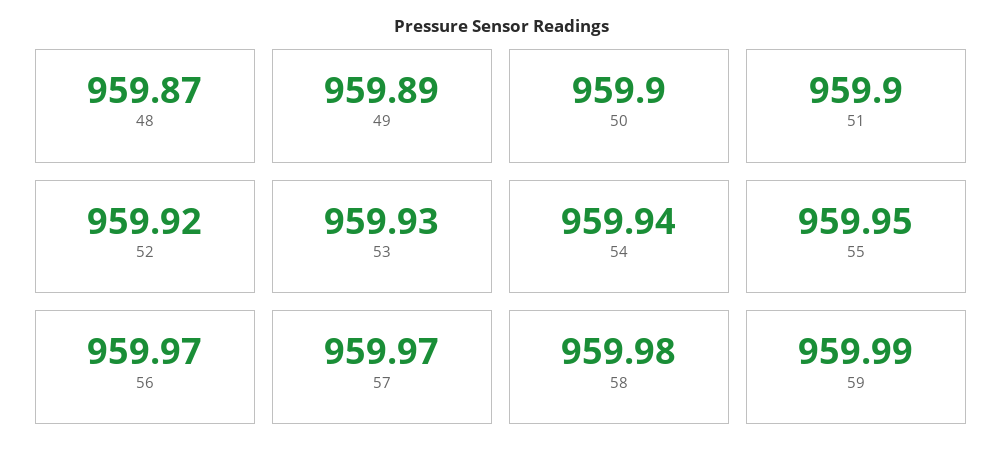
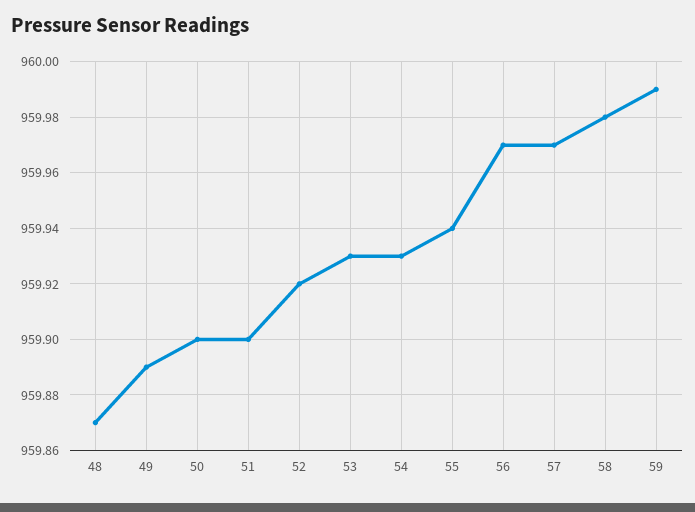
  {
    "48": 959.87,
    "49": 959.89,
    "50": 959.9,
    "51": 959.9,
    "52": 959.92,
    "53": 959.93,
-   "54": 959.94,
+   "54": 959.93,
-   "55": 959.95,
+   "55": 959.94,
    "56": 959.97,
    "57": 959.97,
    "58": 959.98,
    "59": 959.99
  }

